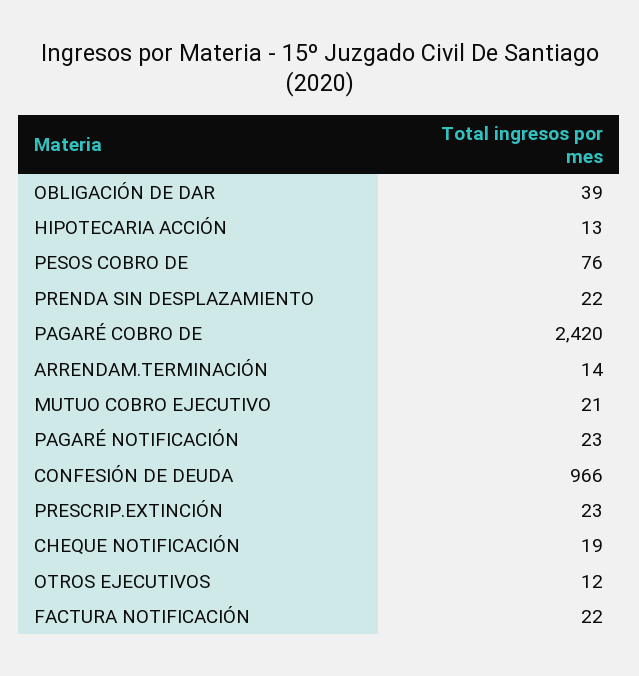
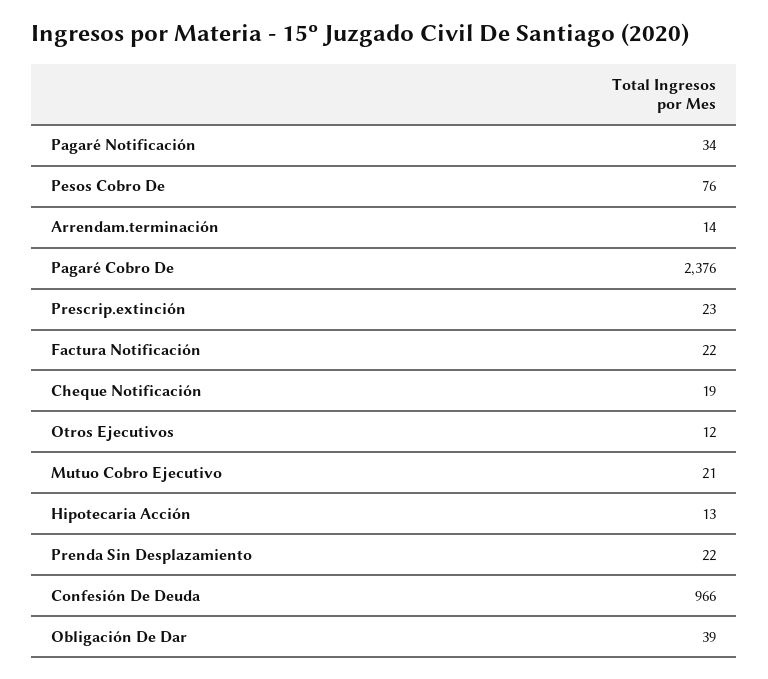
  {
    "OBLIGACIÓN DE DAR": 39,
    "HIPOTECARIA ACCIÓN": 13,
    "PESOS COBRO DE": 76,
    "PRENDA SIN DESPLAZAMIENTO": 22,
-   "PAGARÉ COBRO DE": 2420,
+   "PAGARÉ COBRO DE": 2376,
    "ARRENDAM.TERMINACIÓN": 14,
    "MUTUO COBRO EJECUTIVO": 21,
-   "PAGARÉ NOTIFICACIÓN": 23,
+   "PAGARÉ NOTIFICACIÓN": 34,
    "CONFESIÓN DE DEUDA": 966,
    "PRESCRIP.EXTINCIÓN": 23,
    "CHEQUE NOTIFICACIÓN": 19,
    "OTROS EJECUTIVOS": 12,
    "FACTURA NOTIFICACIÓN": 22
  }

